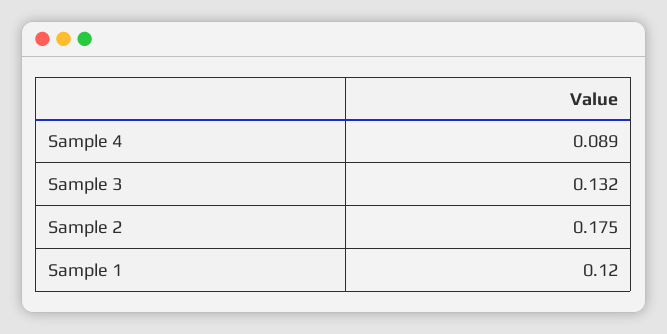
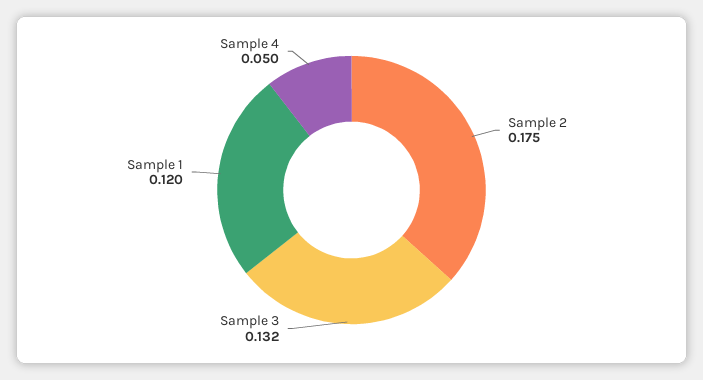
  {
-   "Sample 4": 0.089,
+   "Sample 4": 0.05,
    "Sample 3": 0.132,
    "Sample 2": 0.175,
    "Sample 1": 0.12
  }

